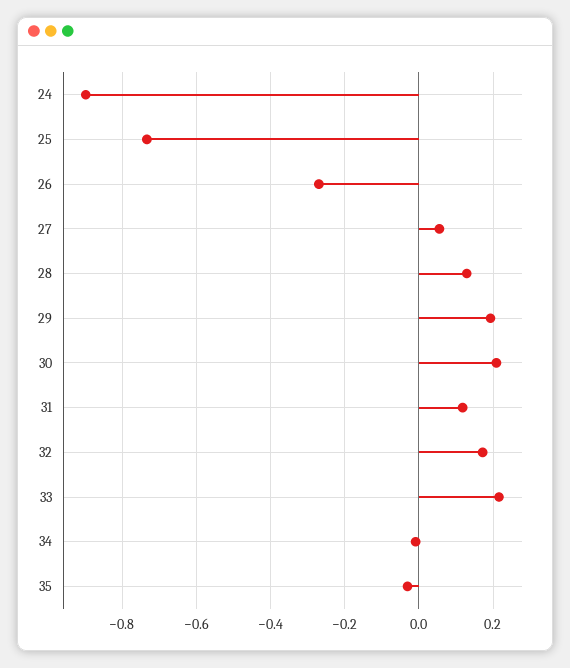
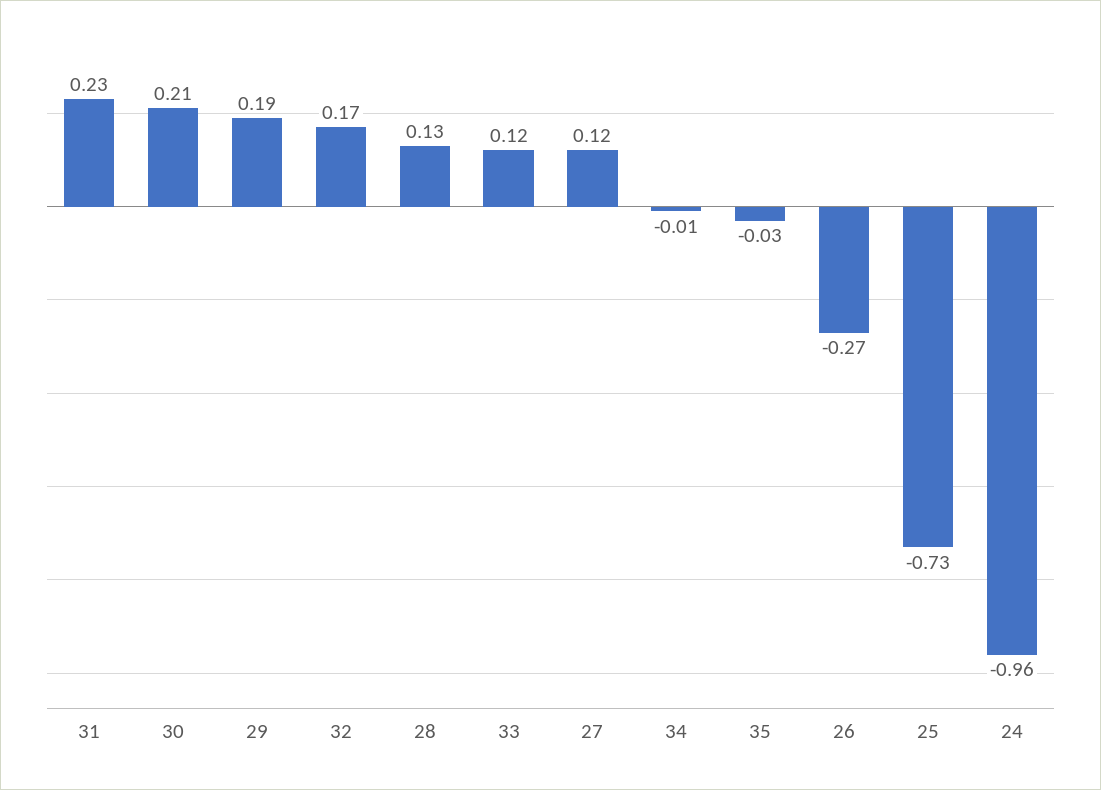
  {
-   "24": -0.9,
+   "24": -0.96,
    "25": -0.73,
    "26": -0.27,
-   "27": 0.06,
+   "27": 0.12,
    "28": 0.13,
    "29": 0.19,
    "30": 0.21,
-   "31": 0.12,
+   "31": 0.23,
    "32": 0.17,
-   "33": 0.22,
+   "33": 0.12,
    "34": -0.01,
    "35": -0.03
  }

